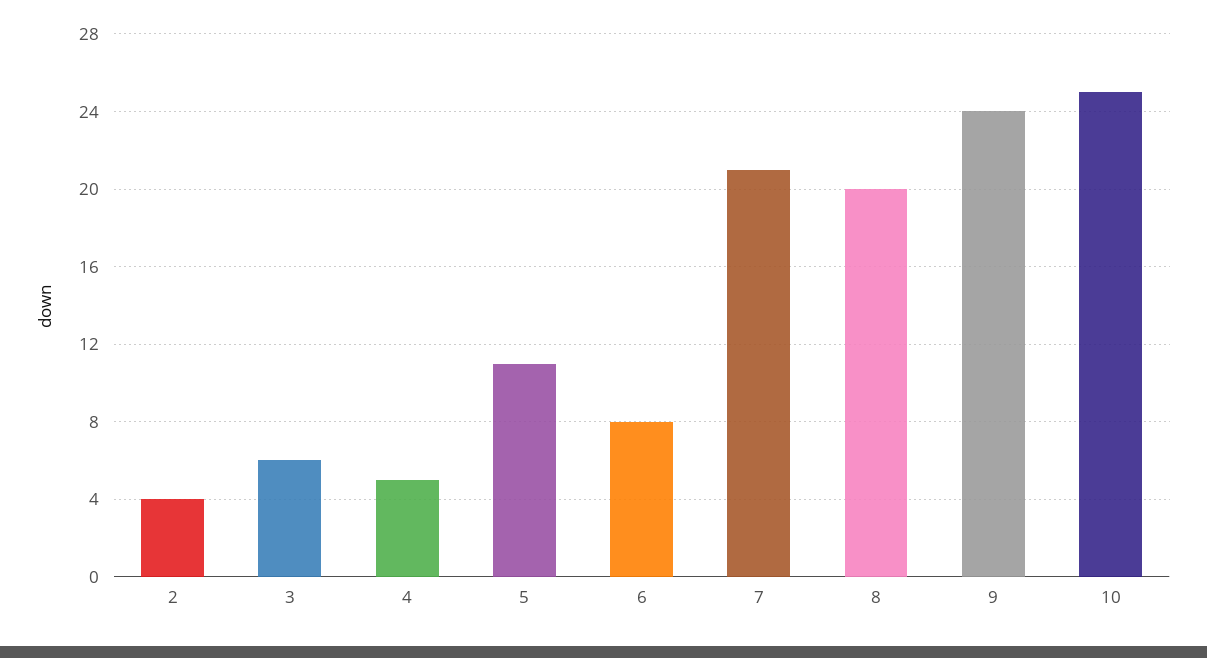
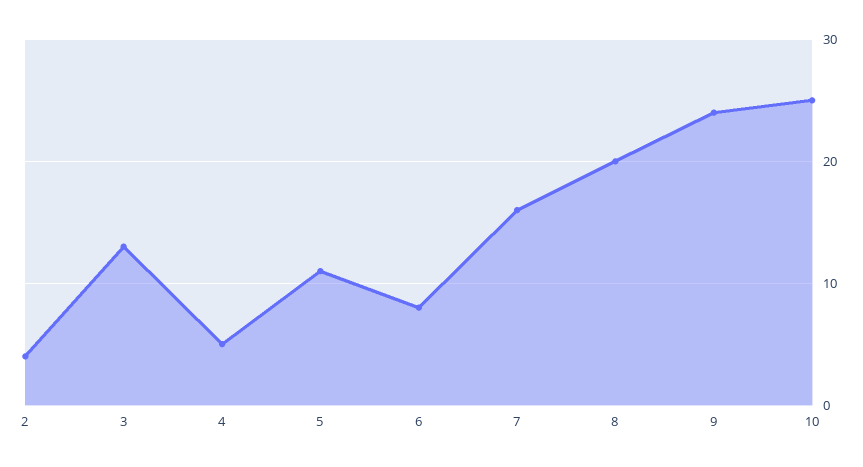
  {
    "2": 4,
-   "3": 6,
+   "3": 13,
    "4": 5,
    "5": 11,
    "6": 8,
-   "7": 21,
+   "7": 16,
    "8": 20,
    "9": 24,
    "10": 25
  }

